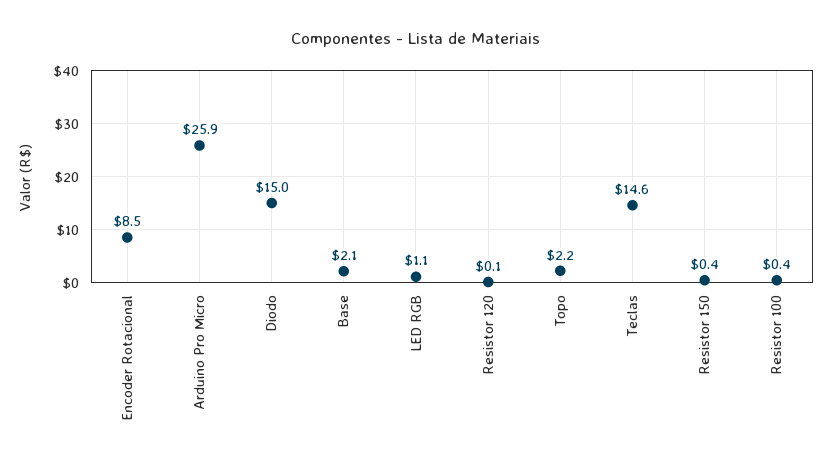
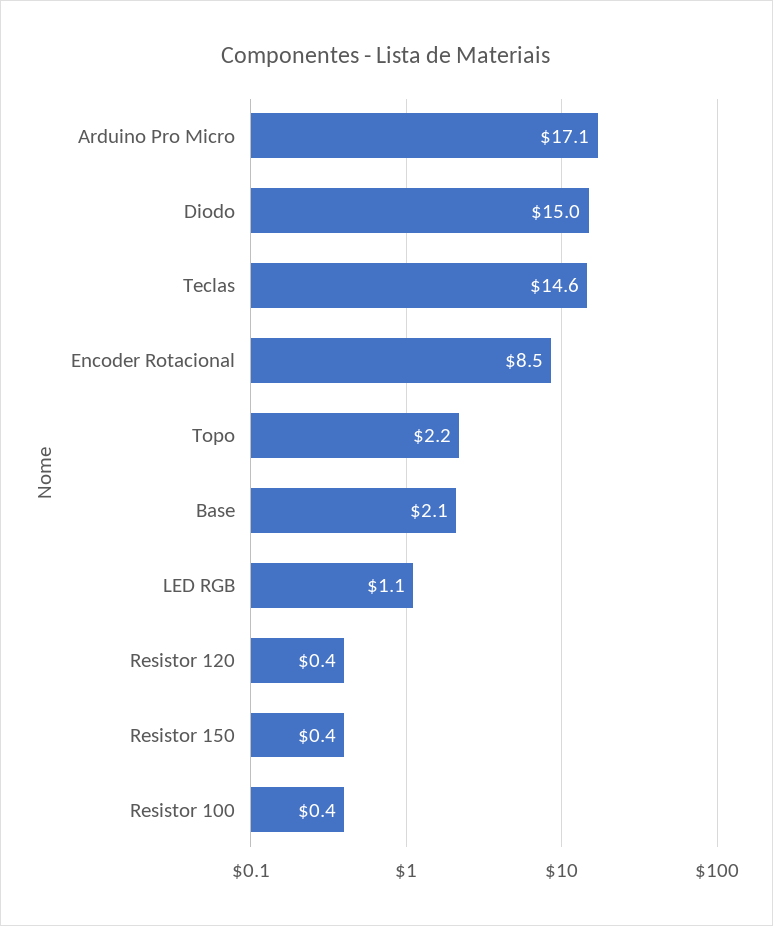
  {
    "Encoder Rotacional": 8.5,
-   "Arduino Pro Micro": 25.9,
+   "Arduino Pro Micro": 17.1,
    "Diodo": 15,
    "Base": 2.1,
    "LED RGB": 1.1,
-   "Resistor 120": 0.1,
+   "Resistor 120": 0.4,
    "Topo": 2.2,
    "Teclas": 14.6,
    "Resistor 150": 0.4,
    "Resistor 100": 0.4
  }

